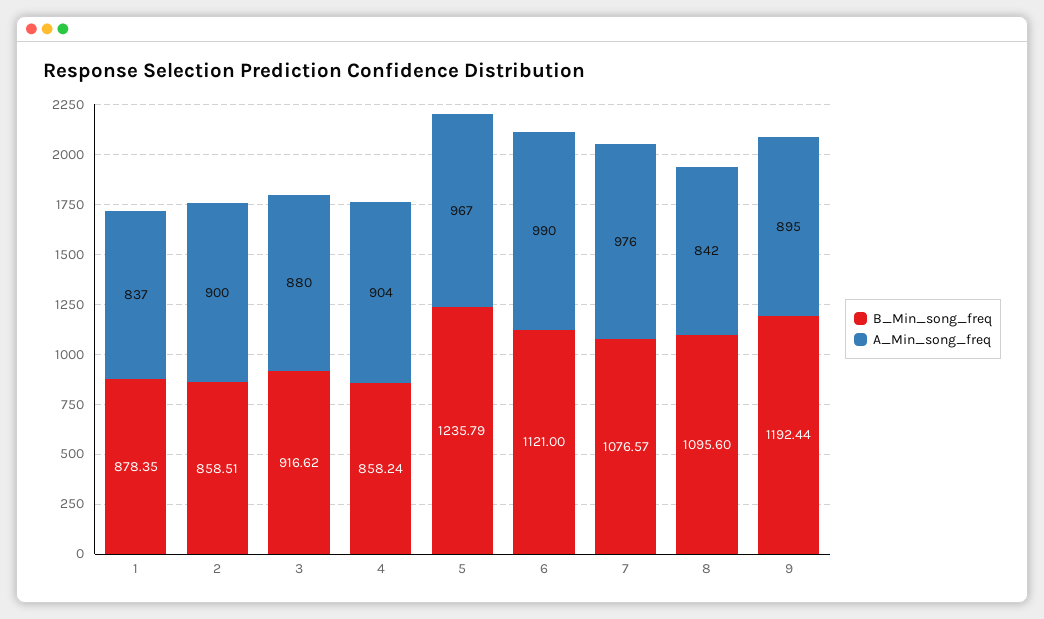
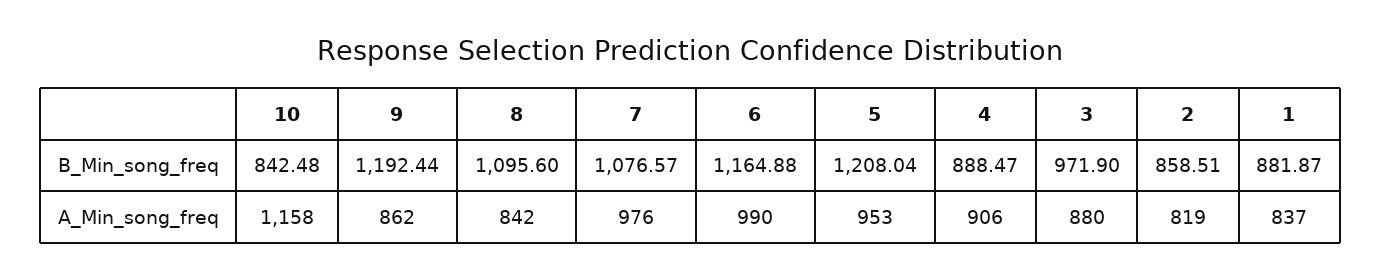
  {
    "B_Min_song_freq": {
-     "1": 878.35,
+     "1": 881.87,
      "2": 858.51,
-     "3": 916.62,
+     "3": 971.9,
-     "4": 858.24,
+     "4": 888.47,
-     "5": 1235.79,
+     "5": 1208.04,
-     "6": 1121,
+     "6": 1164.88,
      "7": 1076.57,
      "8": 1095.6,
-     "9": 1192.44
+     "9": 1192.44,
+     "10": 842.48
    },
    "A_Min_song_freq": {
      "1": 837,
-     "2": 900,
+     "2": 819,
      "3": 880,
-     "4": 904,
+     "4": 906,
-     "5": 967,
+     "5": 953,
      "6": 990,
      "7": 976,
      "8": 842,
-     "9": 895
+     "9": 862,
+     "10": 1158
    }
  }

